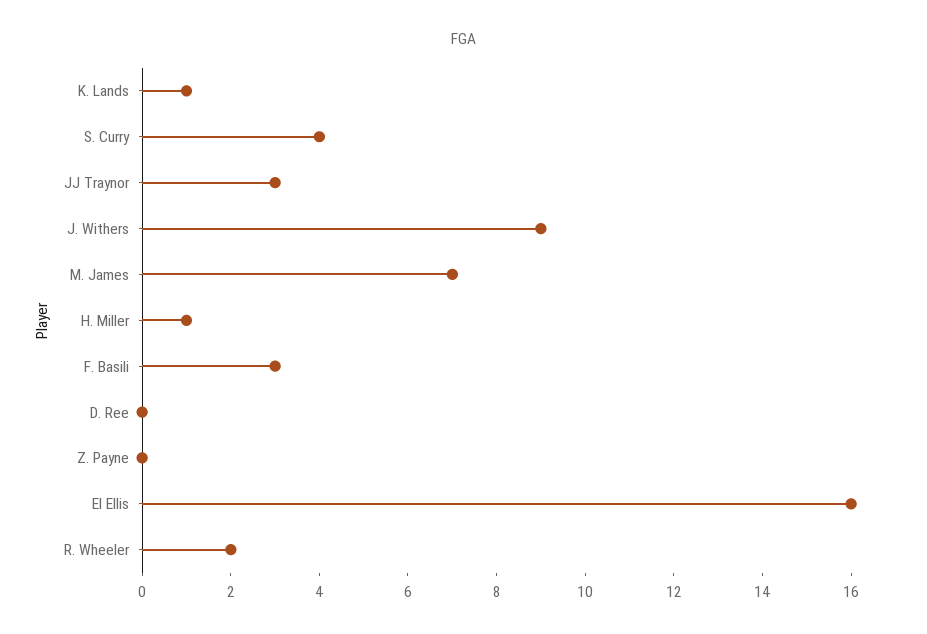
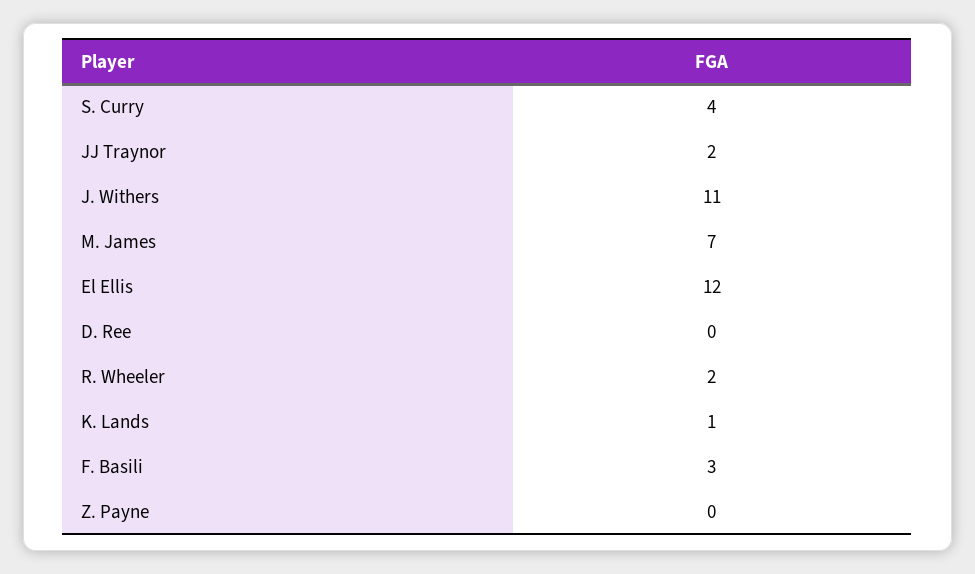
  {
    "K. Lands": 1,
    "S. Curry": 4,
-   "JJ Traynor": 3,
+   "JJ Traynor": 2,
-   "J. Withers": 9,
+   "J. Withers": 11,
    "M. James": 7,
-   "H. Miller": 1,
    "F. Basili": 3,
    "D. Ree": 0,
    "Z. Payne": 0,
-   "El Ellis": 16,
+   "El Ellis": 12,
    "R. Wheeler": 2
  }

